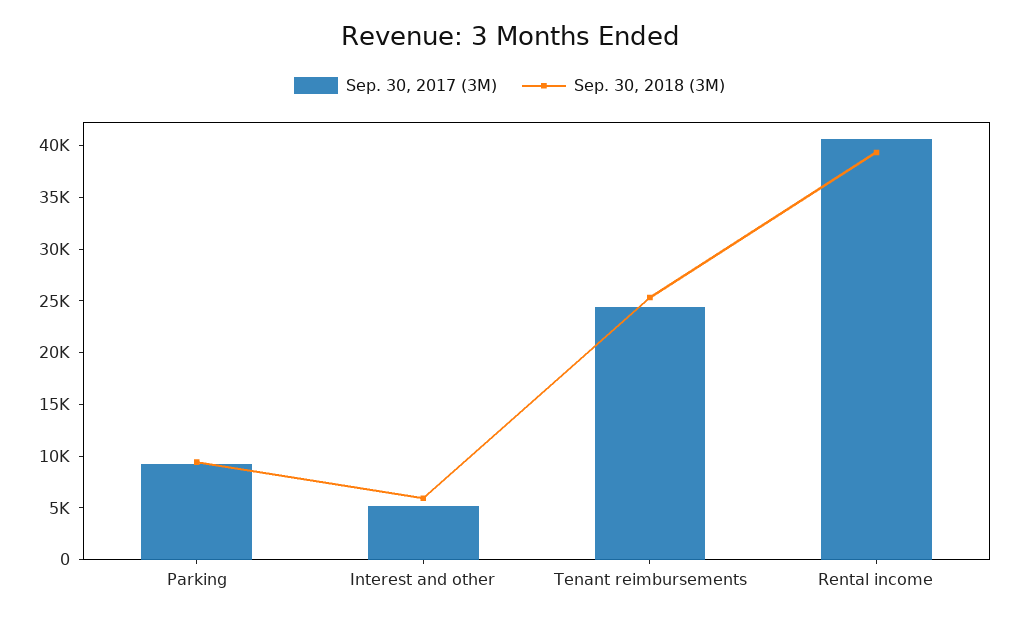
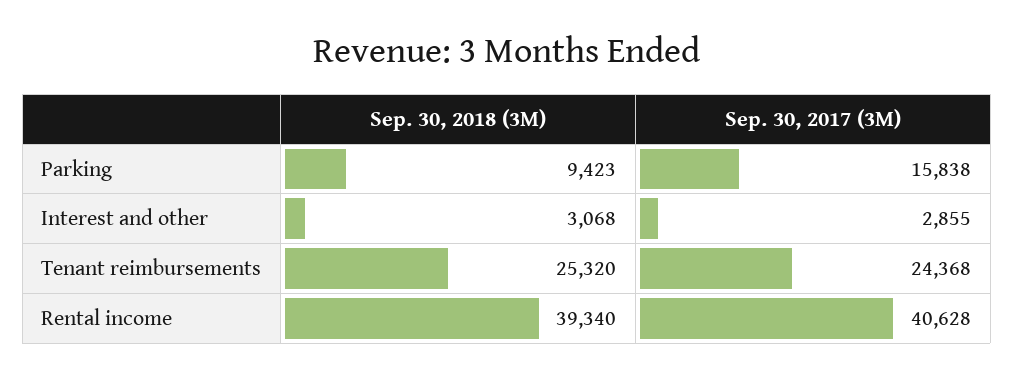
  {
    "Sep. 30, 2017 (3M)": {
-     "Parking": 9000,
+     "Parking": 15838,
-     "Interest and other": 5000,
+     "Interest and other": 2855,
      "Tenant reimbursements": 24368,
      "Rental income": 40628
    },
    "Sep. 30, 2018 (3M)": {
      "Parking": 9423,
-     "Interest and other": 6000,
+     "Interest and other": 3068,
      "Tenant reimbursements": 25320,
      "Rental income": 39340
    }
  }

